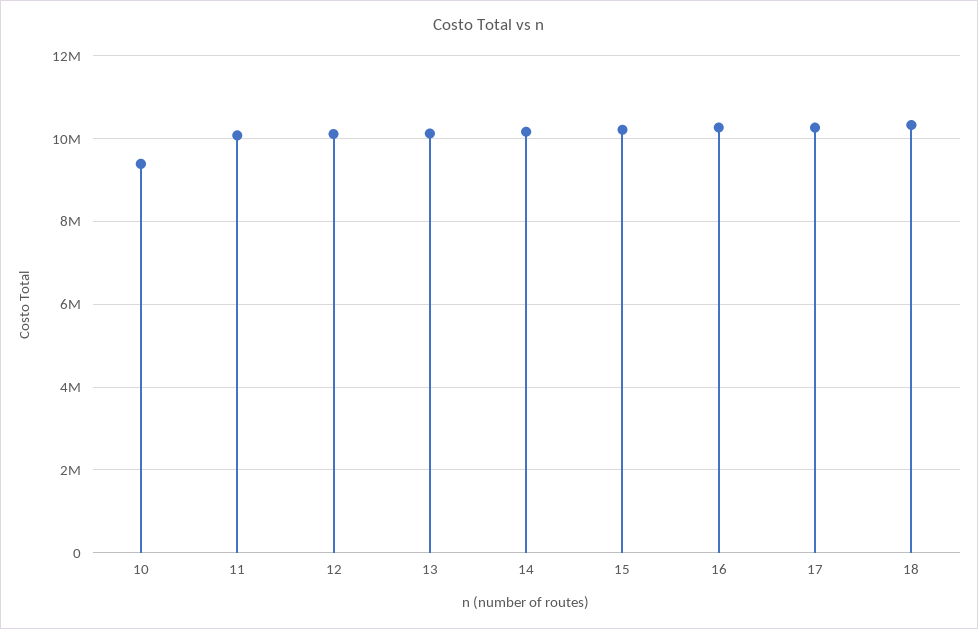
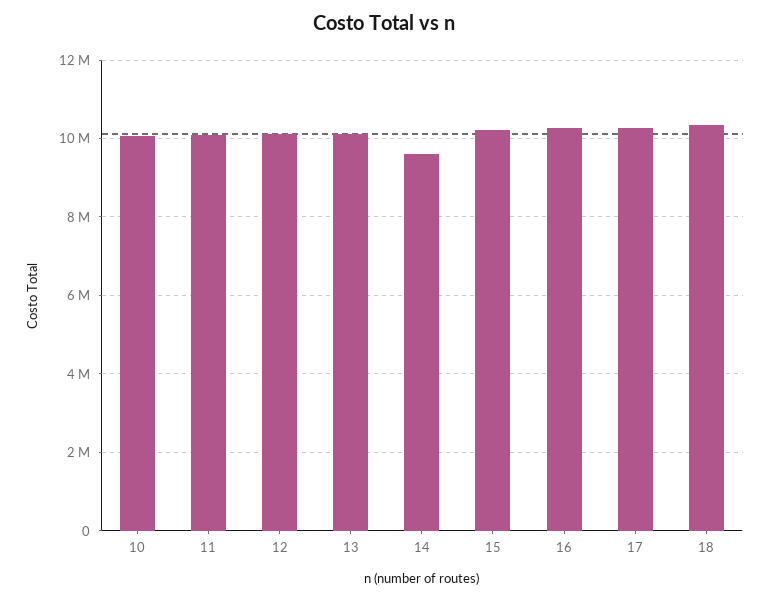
  {
-   "10": 9400000,
+   "10": 10000000,
    "11": 10000000,
    "12": 10200000,
    "13": 10200000,
-   "14": 10200000,
+   "14": 9600000,
    "15": 10200000,
    "16": 10200000,
    "17": 10200000,
    "18": 10400000
  }

